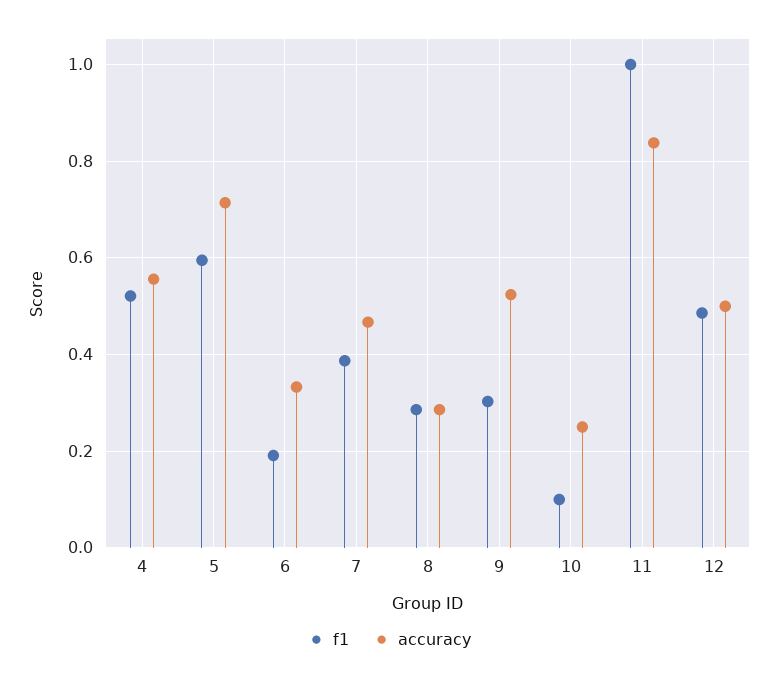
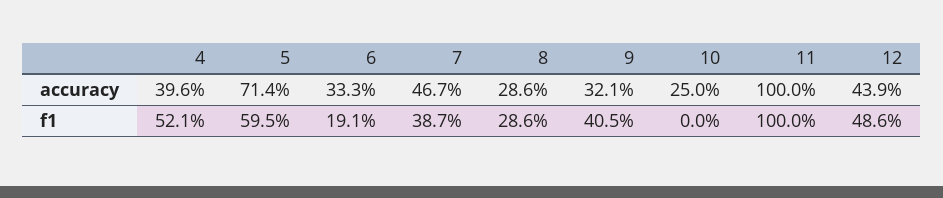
  {
    "f1": {
      "4": 0.521,
      "5": 0.595,
      "6": 0.191,
      "7": 0.387,
      "8": 0.286,
-     "9": 0.3,
+     "9": 0.405,
-     "10": 0.1,
+     "10": 0,
      "11": 1,
      "12": 0.486
    },
    "accuracy": {
-     "4": 0.56,
+     "4": 0.396,
      "5": 0.714,
      "6": 0.333,
      "7": 0.467,
      "8": 0.286,
-     "9": 0.52,
+     "9": 0.321,
      "10": 0.25,
-     "11": 0.84,
+     "11": 1,
-     "12": 0.5
+     "12": 0.439
    }
  }

